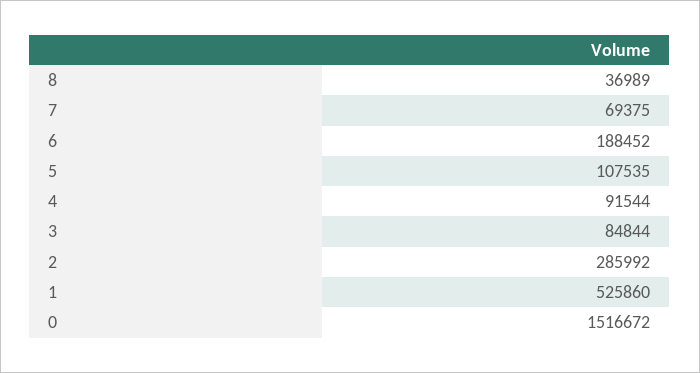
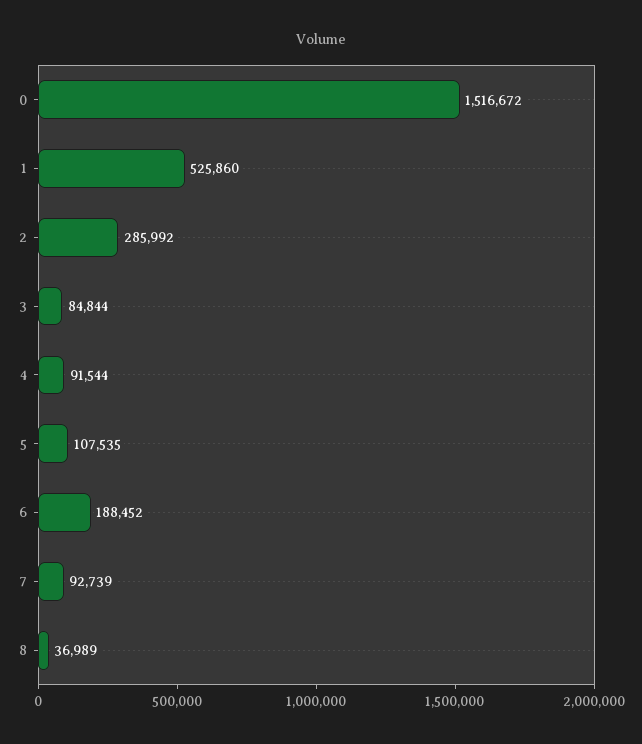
  {
    "8": 36989,
-   "7": 69375,
+   "7": 92739,
    "6": 188452,
    "5": 107535,
    "4": 91544,
    "3": 84844,
    "2": 285992,
    "1": 525860,
    "0": 1516672
  }

